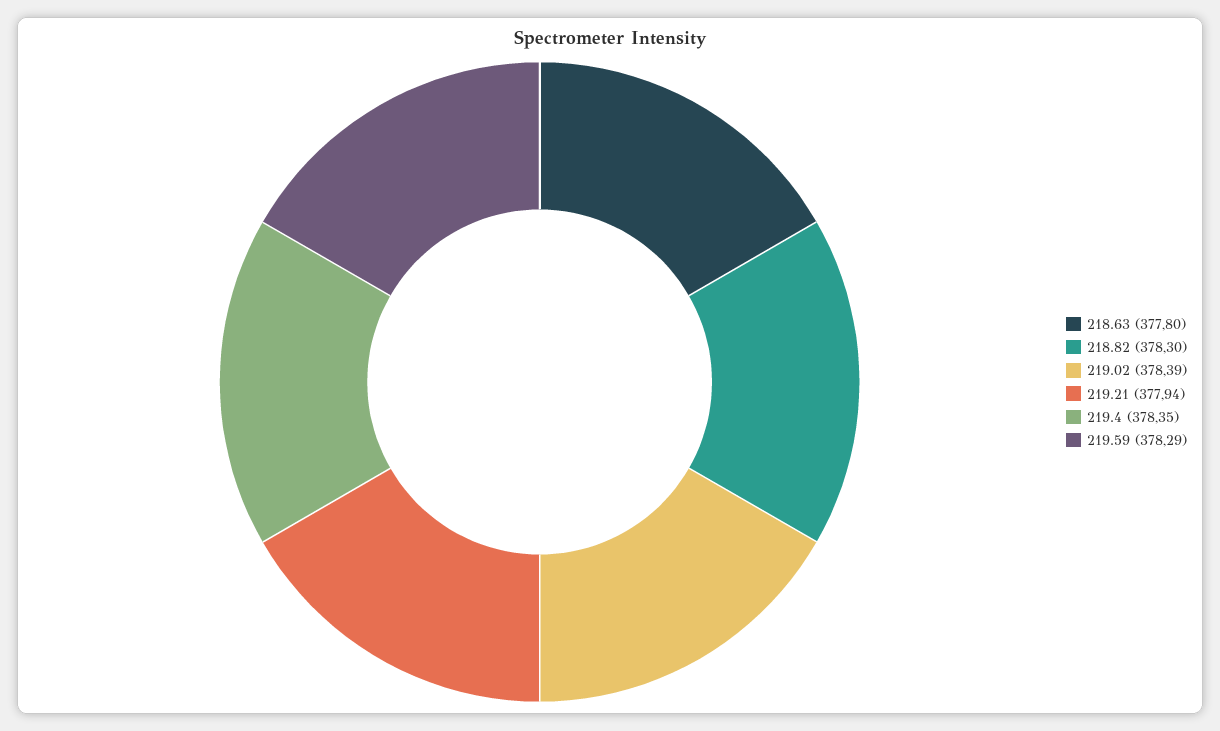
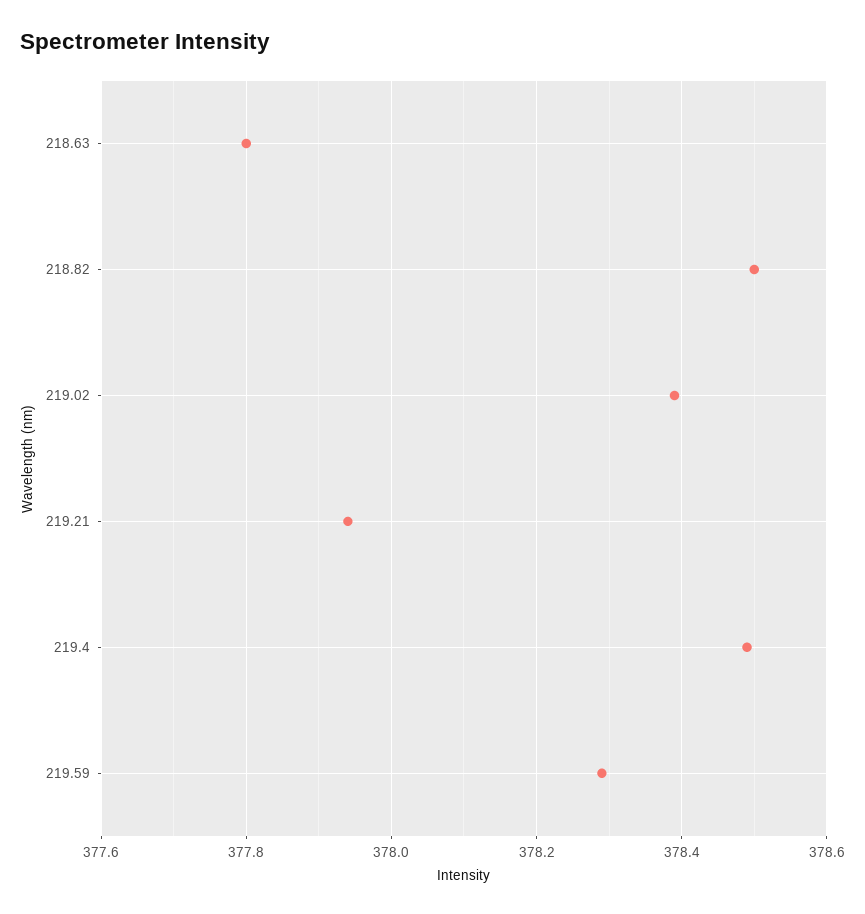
  {
    "218.63": 377.8,
-   "218.82": 378.3,
+   "218.82": 378.5,
    "219.02": 378.39,
    "219.21": 377.94,
-   "219.4": 378.35,
+   "219.4": 378.5,
    "219.59": 378.29
  }

